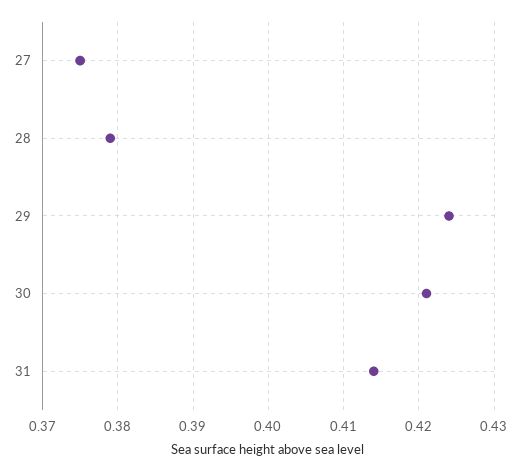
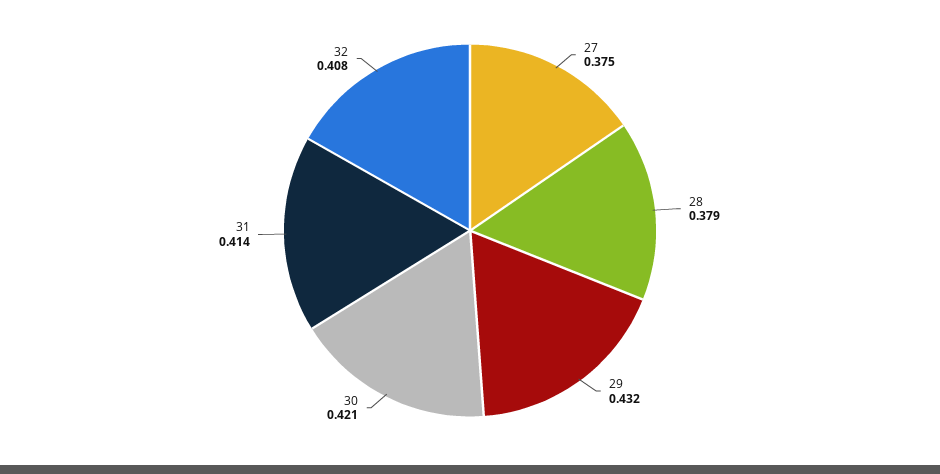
  {
    "27": 0.375,
    "28": 0.379,
-   "29": 0.424,
+   "29": 0.432,
    "30": 0.421,
-   "31": 0.414
+   "31": 0.414,
+   "32": 0.408
  }

